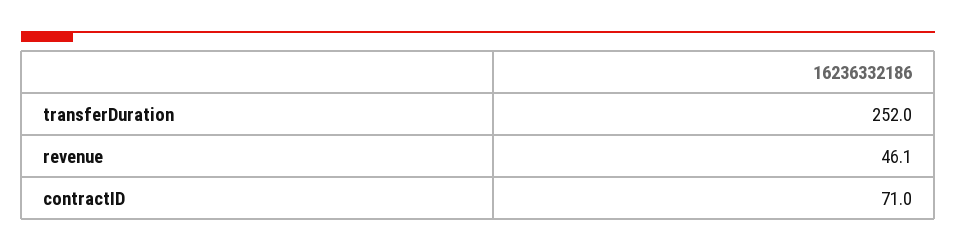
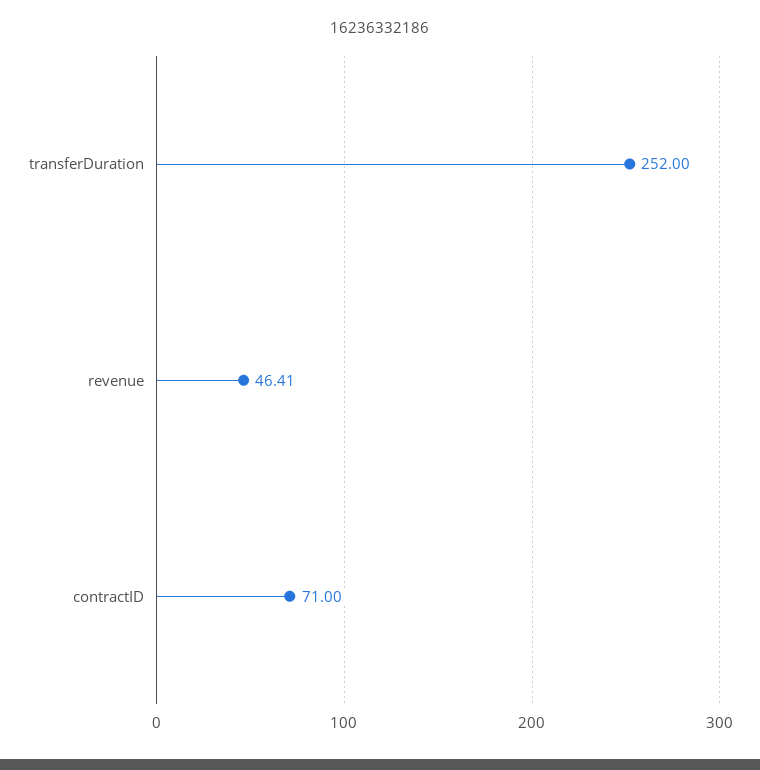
  {
    "transferDuration": 252,
-   "revenue": 46.1,
+   "revenue": 46.41,
    "contractID": 71
  }

